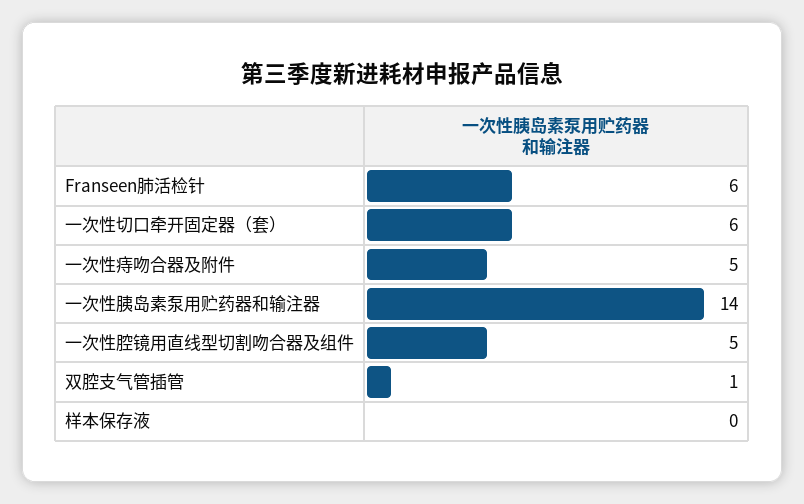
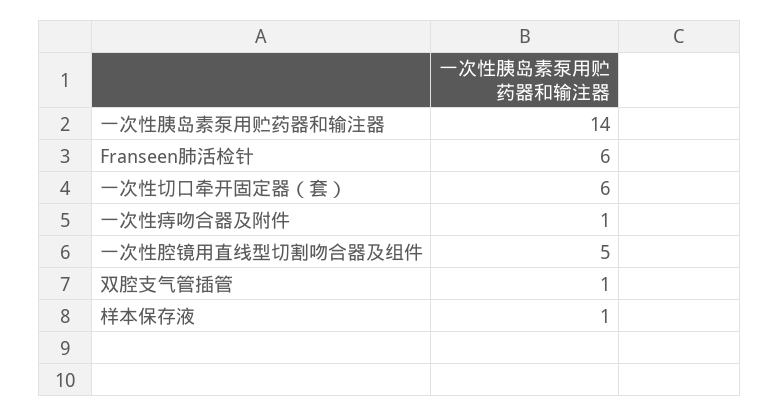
  {
    "Franseen肺活检针": 6,
    "一次性切口牵开固定器（套）": 6,
-   "一次性痔吻合器及附件": 5,
+   "一次性痔吻合器及附件": 1,
    "一次性胰岛素泵用贮药器和输注器": 14,
    "一次性腔镜用直线型切割吻合器及组件": 5,
    "双腔支气管插管": 1,
-   "样本保存液": 0
+   "样本保存液": 1
  }

